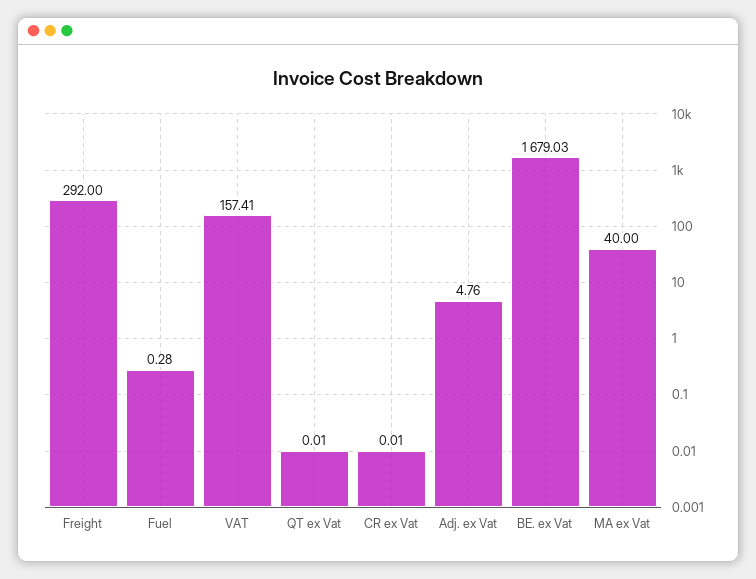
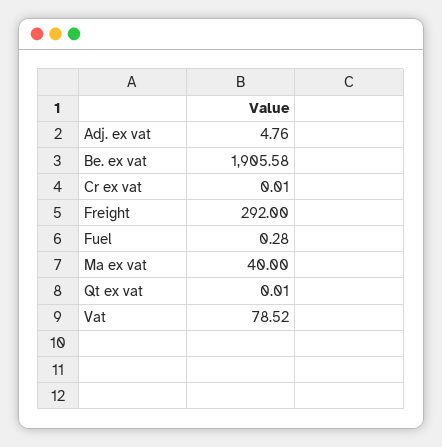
  {
    "Freight": 292,
    "Fuel": 0.28,
-   "VAT": 157.41,
+   "VAT": 78.52,
    "QT ex Vat": 0.01,
    "CR ex Vat": 0.01,
    "Adj. ex Vat": 4.76,
-   "BE. ex Vat": 1679.03,
+   "BE. ex Vat": 1905.58,
    "MA ex Vat": 40
  }

